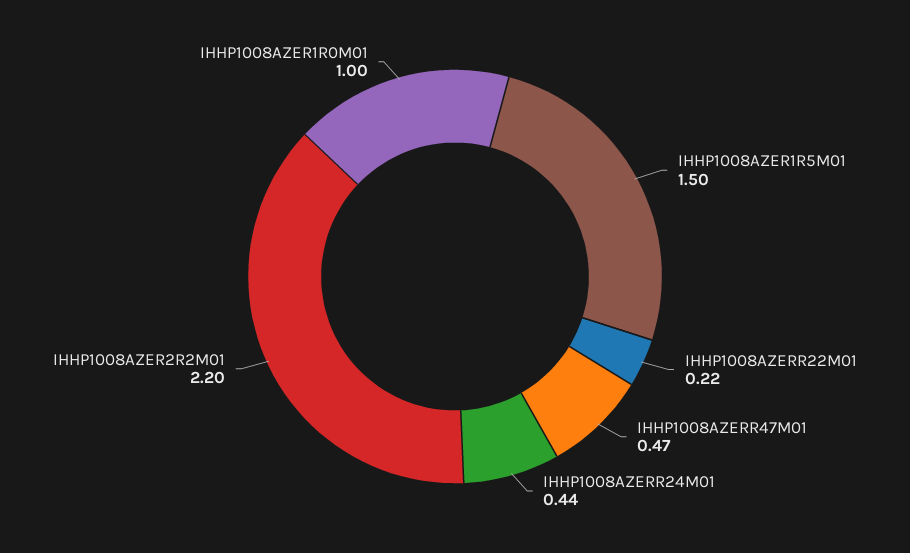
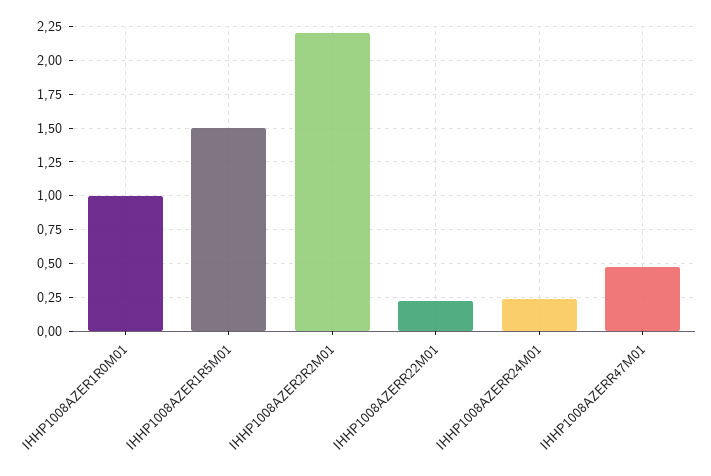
  {
    "IHHP1008AZER1R5M01": 1.5,
    "IHHP1008AZERR22M01": 0.22,
    "IHHP1008AZERR47M01": 0.47,
-   "IHHP1008AZERR24M01": 0.44,
+   "IHHP1008AZERR24M01": 0.25,
    "IHHP1008AZER2R2M01": 2.2,
    "IHHP1008AZER1R0M01": 1
  }

